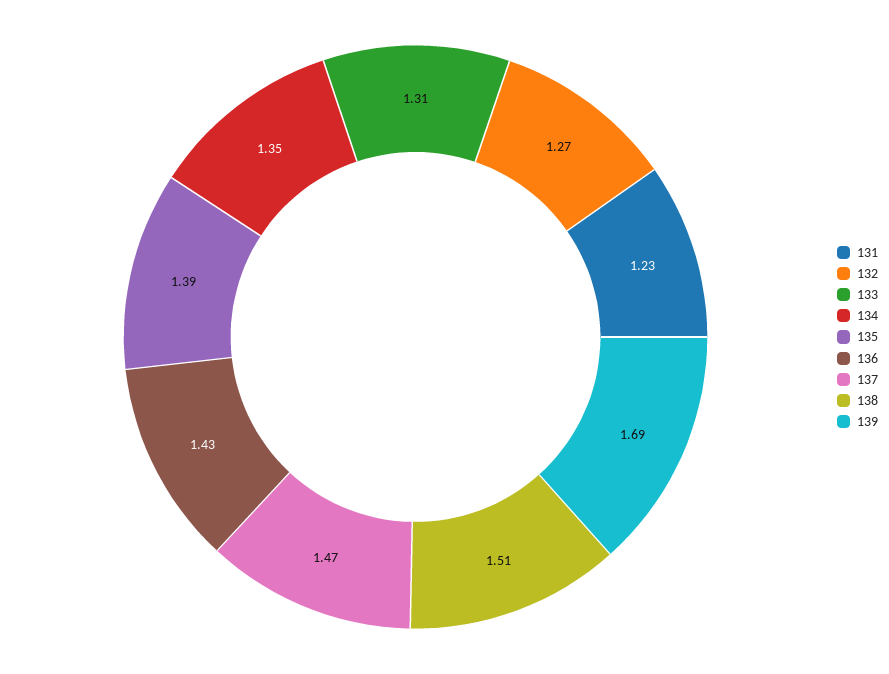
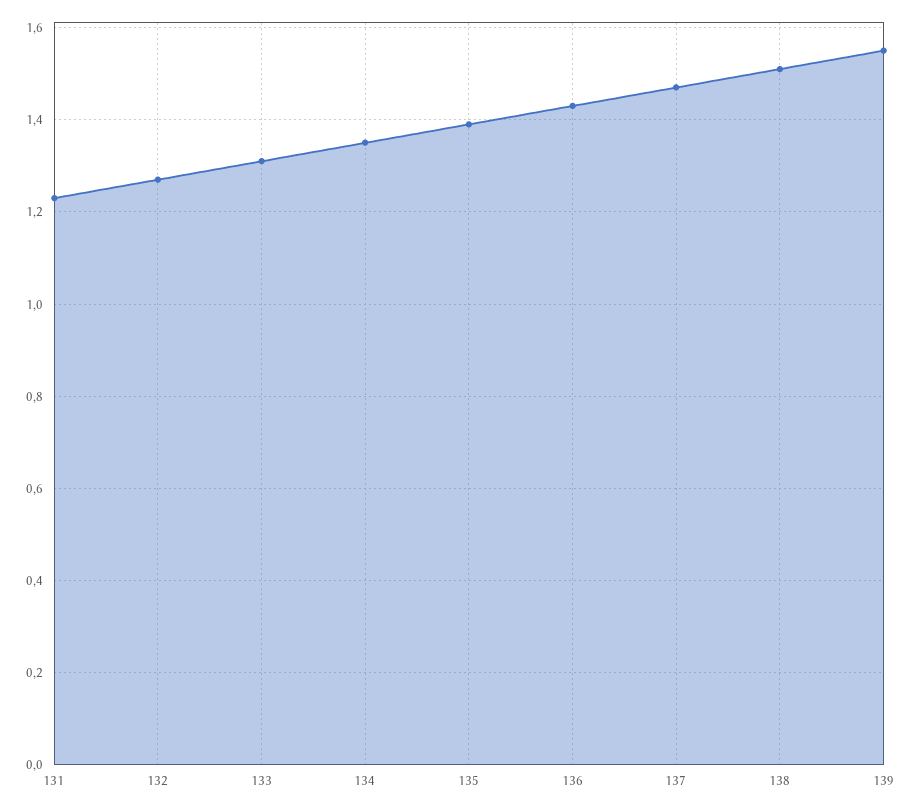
  {
    "131": 1.23,
    "132": 1.27,
    "133": 1.31,
    "134": 1.35,
    "135": 1.39,
    "136": 1.43,
    "137": 1.47,
    "138": 1.51,
-   "139": 1.69
+   "139": 1.55
  }

